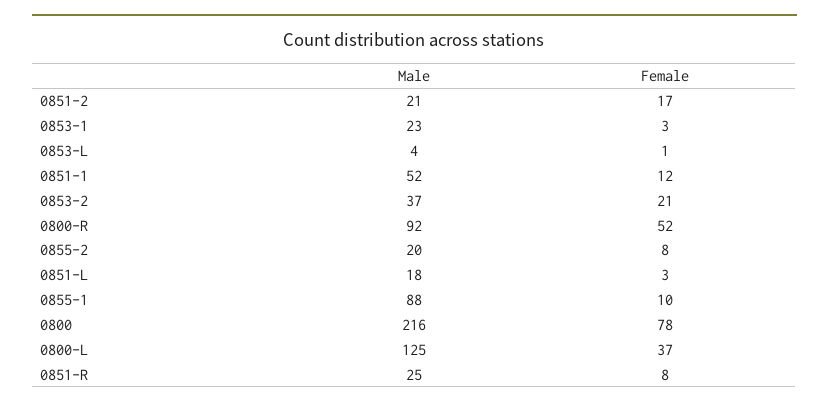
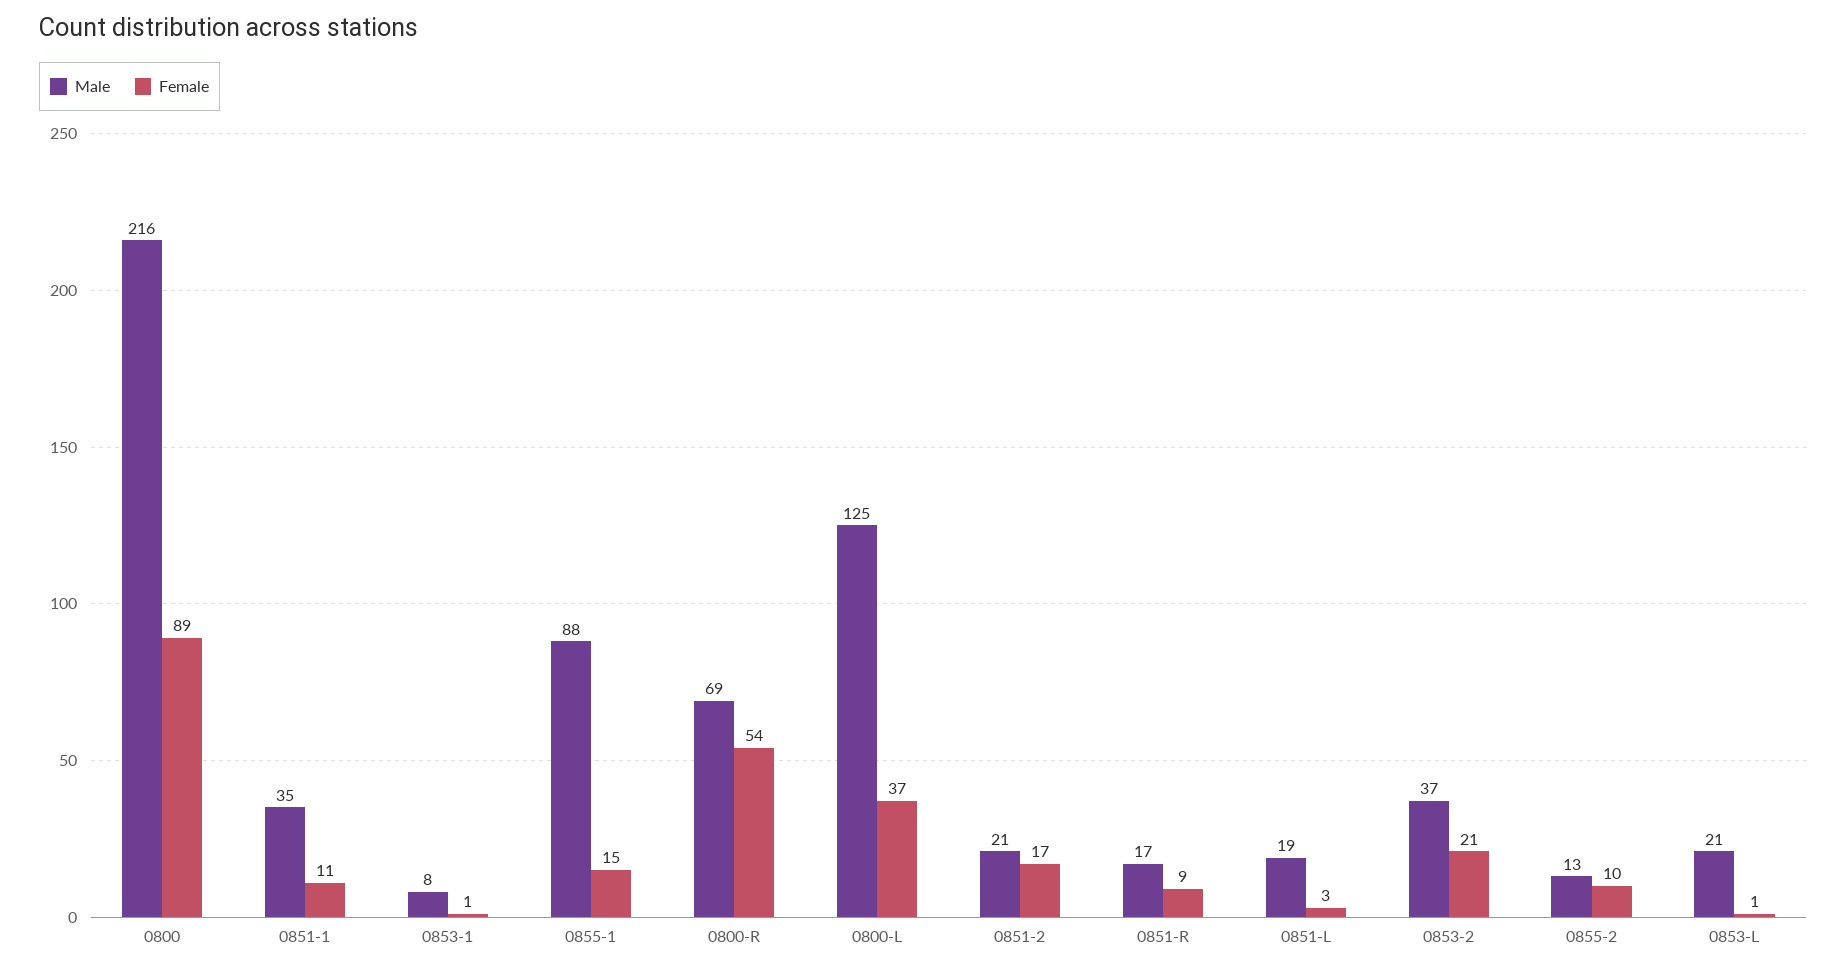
  {
    "Male": {
      "0851-2": 21,
-     "0853-1": 23,
+     "0853-1": 8,
-     "0853-L": 4,
+     "0853-L": 21,
-     "0851-1": 52,
+     "0851-1": 35,
      "0853-2": 37,
-     "0800-R": 92,
+     "0800-R": 69,
-     "0855-2": 20,
+     "0855-2": 13,
-     "0851-L": 18,
+     "0851-L": 19,
      "0855-1": 88,
      "0800": 216,
      "0800-L": 125,
-     "0851-R": 25
+     "0851-R": 17
    },
    "Female": {
      "0851-2": 17,
-     "0853-1": 3,
+     "0853-1": 1,
      "0853-L": 1,
-     "0851-1": 12,
+     "0851-1": 11,
      "0853-2": 21,
-     "0800-R": 52,
+     "0800-R": 54,
-     "0855-2": 8,
+     "0855-2": 10,
      "0851-L": 3,
-     "0855-1": 10,
+     "0855-1": 15,
-     "0800": 78,
+     "0800": 89,
      "0800-L": 37,
-     "0851-R": 8
+     "0851-R": 9
    }
  }

